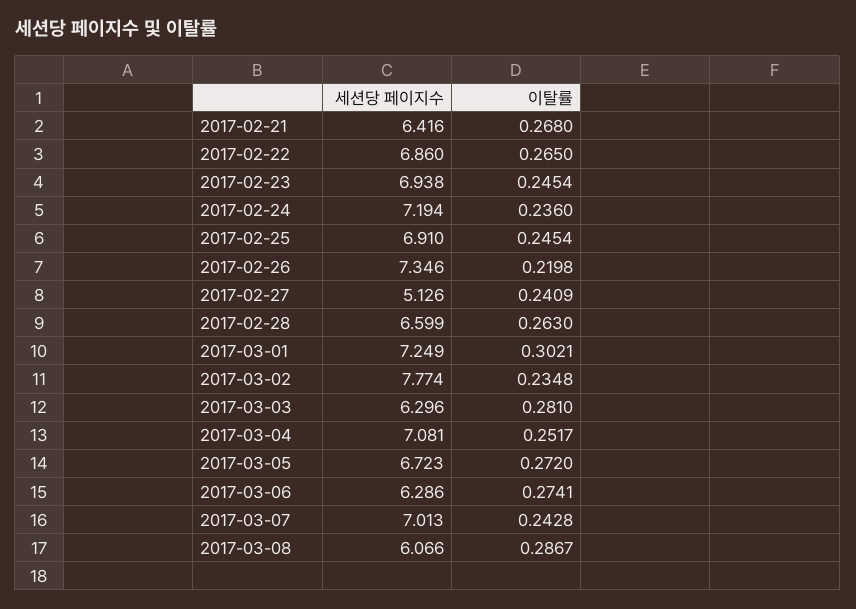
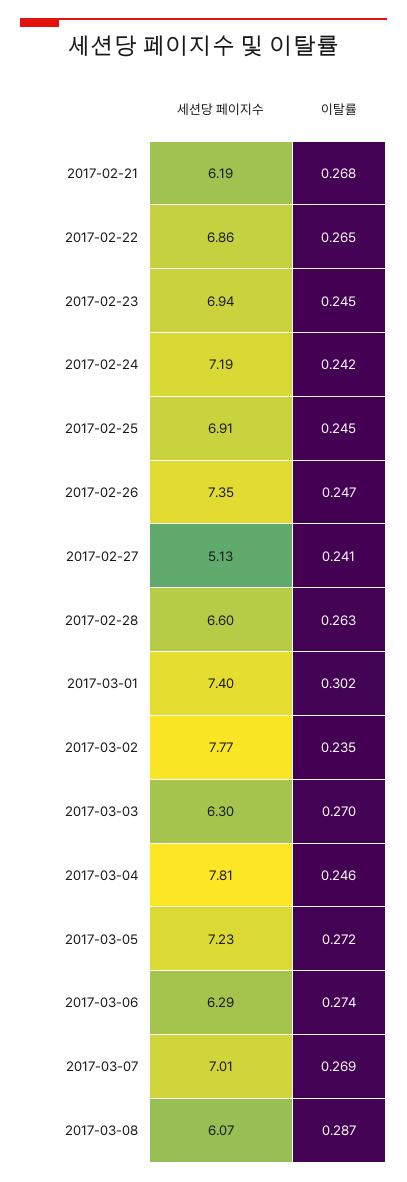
  {
    "세션당 페이지수": {
-     "2017-02-21": 6.416,
+     "2017-02-21": 6.19,
      "2017-02-22": 6.86,
      "2017-02-23": 6.938,
      "2017-02-24": 7.194,
      "2017-02-25": 6.91,
      "2017-02-26": 7.346,
      "2017-02-27": 5.126,
      "2017-02-28": 6.599,
-     "2017-03-01": 7.249,
+     "2017-03-01": 7.4,
      "2017-03-02": 7.774,
      "2017-03-03": 6.296,
-     "2017-03-04": 7.081,
+     "2017-03-04": 7.81,
-     "2017-03-05": 6.723,
+     "2017-03-05": 7.23,
      "2017-03-06": 6.286,
      "2017-03-07": 7.013,
      "2017-03-08": 6.066
    },
    "이탈률": {
      "2017-02-21": 0.268,
      "2017-02-22": 0.265,
      "2017-02-23": 0.2454,
-     "2017-02-24": 0.236,
+     "2017-02-24": 0.242,
      "2017-02-25": 0.2454,
-     "2017-02-26": 0.2198,
+     "2017-02-26": 0.247,
      "2017-02-27": 0.2409,
      "2017-02-28": 0.263,
      "2017-03-01": 0.3021,
      "2017-03-02": 0.2348,
-     "2017-03-03": 0.281,
+     "2017-03-03": 0.27,
-     "2017-03-04": 0.2517,
+     "2017-03-04": 0.246,
      "2017-03-05": 0.272,
      "2017-03-06": 0.2741,
-     "2017-03-07": 0.2428,
+     "2017-03-07": 0.269,
      "2017-03-08": 0.2867
    }
  }

